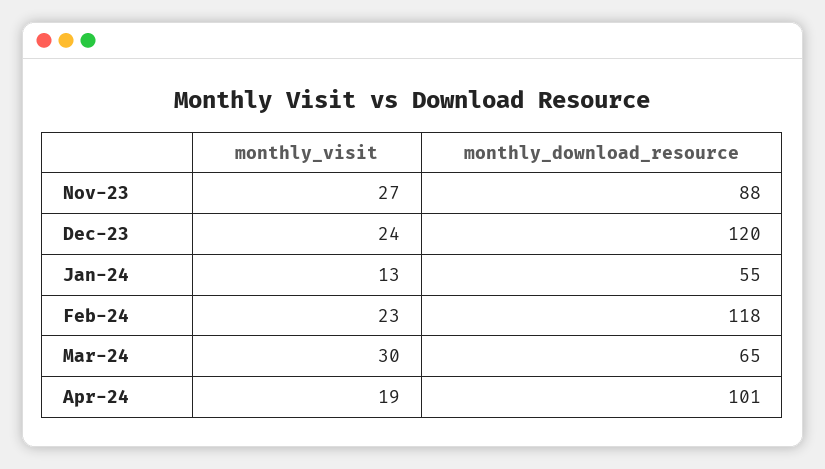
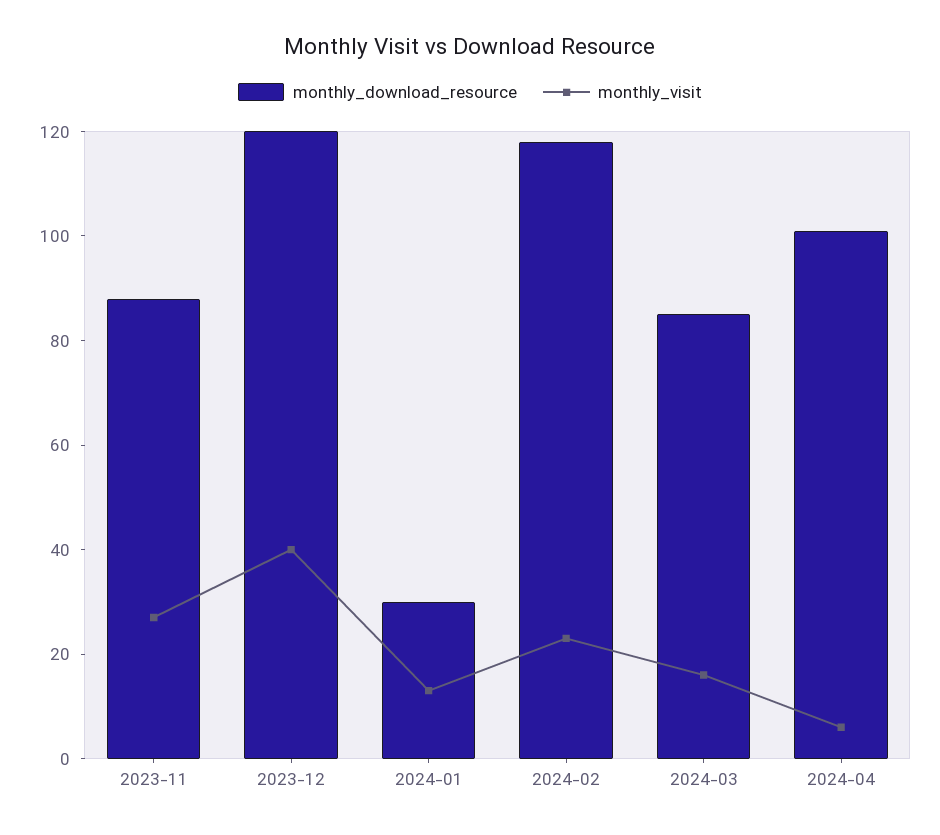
  {
    "monthly_visit": {
      "Nov-23": 27,
-     "Dec-23": 24,
+     "Dec-23": 40,
      "Jan-24": 13,
      "Feb-24": 23,
-     "Mar-24": 30,
+     "Mar-24": 15,
-     "Apr-24": 19
+     "Apr-24": 5
    },
    "monthly_download_resource": {
      "Nov-23": 88,
      "Dec-23": 120,
-     "Jan-24": 55,
+     "Jan-24": 30,
      "Feb-24": 118,
-     "Mar-24": 65,
+     "Mar-24": 85,
      "Apr-24": 101
    }
  }

